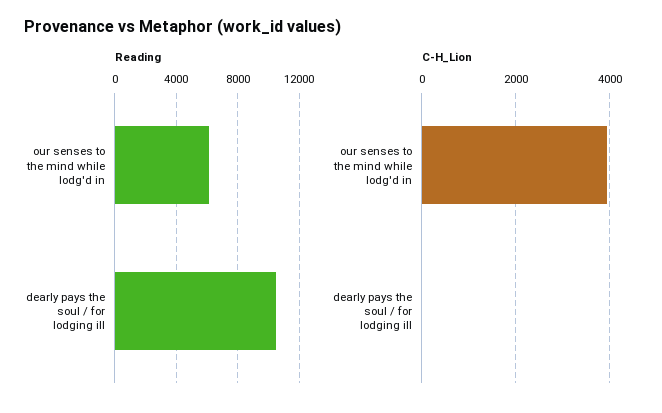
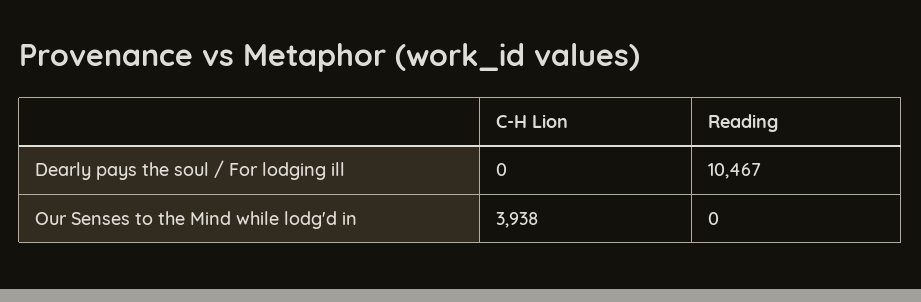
  {
    "Reading": {
-     "our senses to the mind while lodg'd in": 6000,
+     "our senses to the mind while lodg'd in": 0,
      "dearly pays the soul / for lodging ill": 10467
    },
    "C-H_Lion": {
      "our senses to the mind while lodg'd in": 3938,
      "dearly pays the soul / for lodging ill": 0
    }
  }

